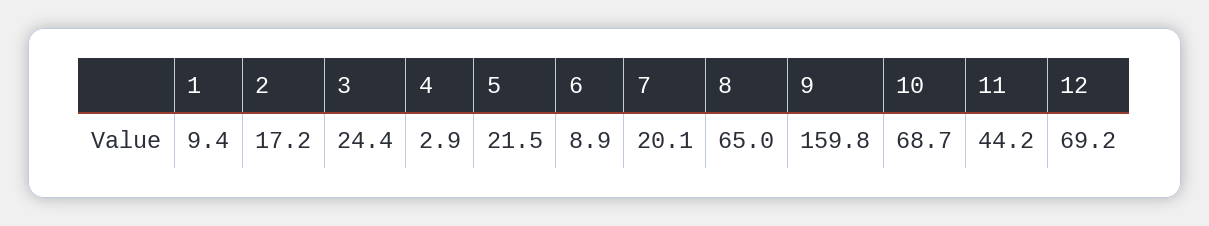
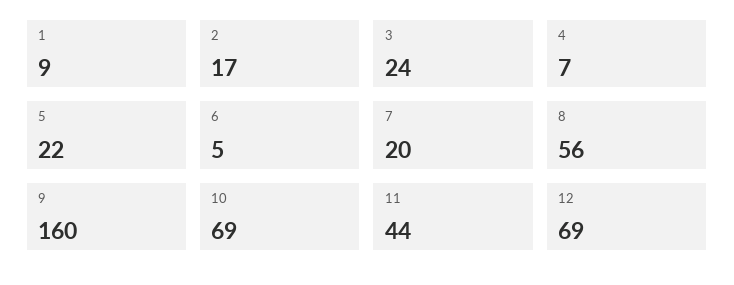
  {
    "1": 9.4,
    "2": 17.2,
    "3": 24.4,
-   "4": 2.9,
+   "4": 7,
    "5": 21.5,
-   "6": 8.9,
+   "6": 5,
    "7": 20.1,
-   "8": 65,
+   "8": 56,
    "9": 159.8,
    "10": 68.7,
    "11": 44.2,
    "12": 69.2
  }

